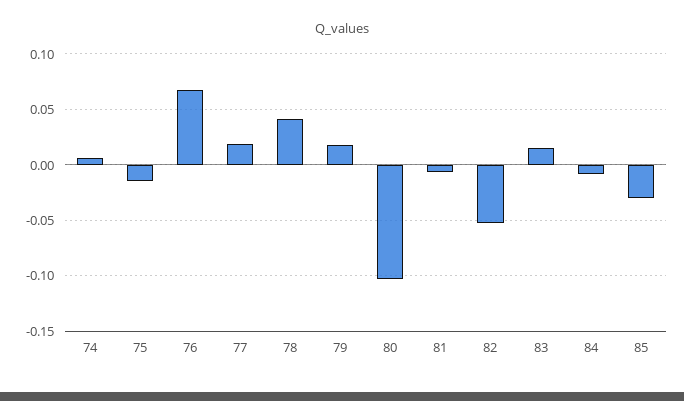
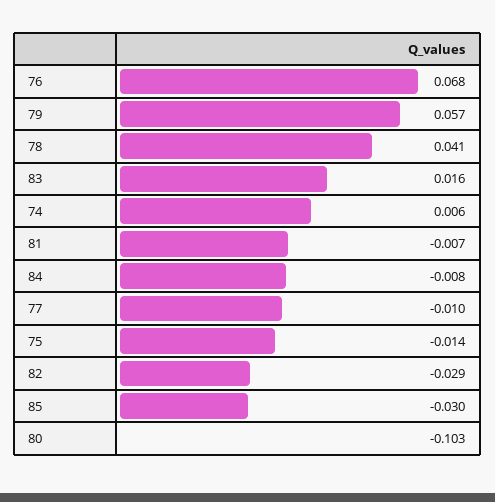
  {
    "74": 0.006,
    "75": -0.014,
    "76": 0.068,
-   "77": 0.02,
+   "77": -0.01,
    "78": 0.041,
-   "79": 0.02,
+   "79": 0.057,
    "80": -0.103,
    "81": -0.007,
-   "82": -0.05,
+   "82": -0.029,
    "83": 0.016,
    "84": -0.008,
    "85": -0.03
  }

